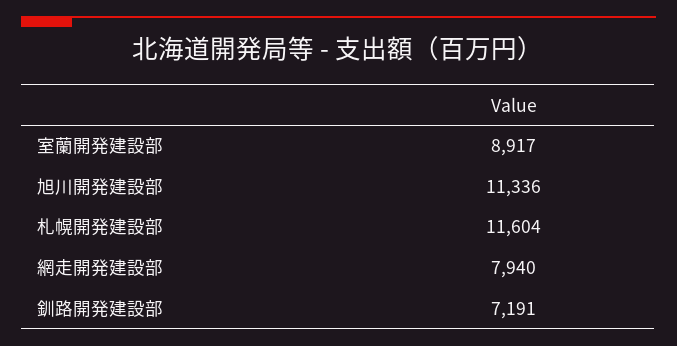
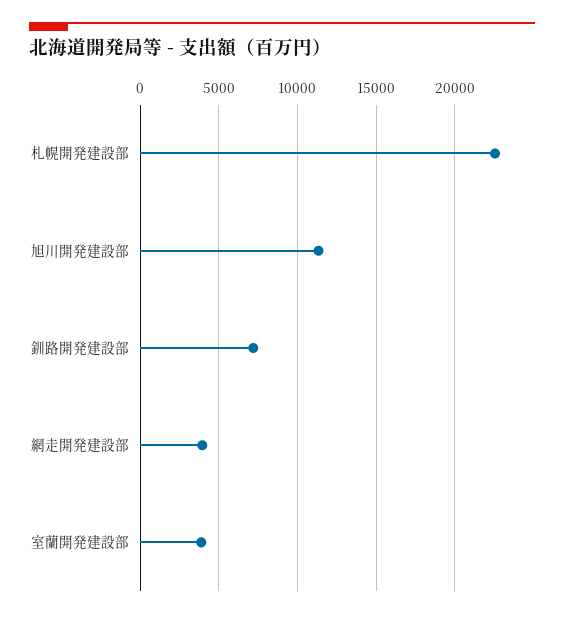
  {
-   "室蘭開発建設部": 8917,
+   "室蘭開発建設部": 4000,
    "旭川開発建設部": 11336,
-   "札幌開発建設部": 11604,
+   "札幌開発建設部": 22500,
-   "網走開発建設部": 7940,
+   "網走開発建設部": 4000,
    "釧路開発建設部": 7191
  }

